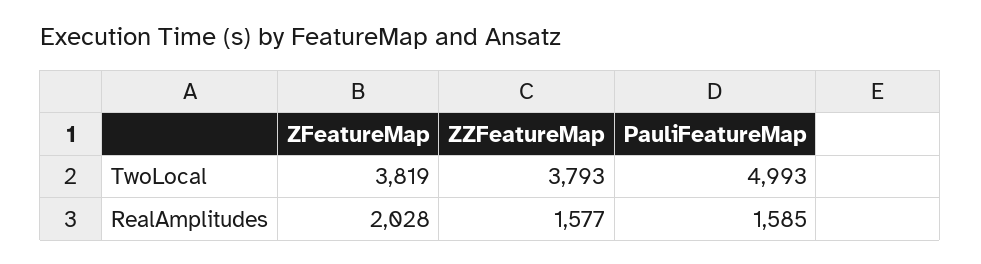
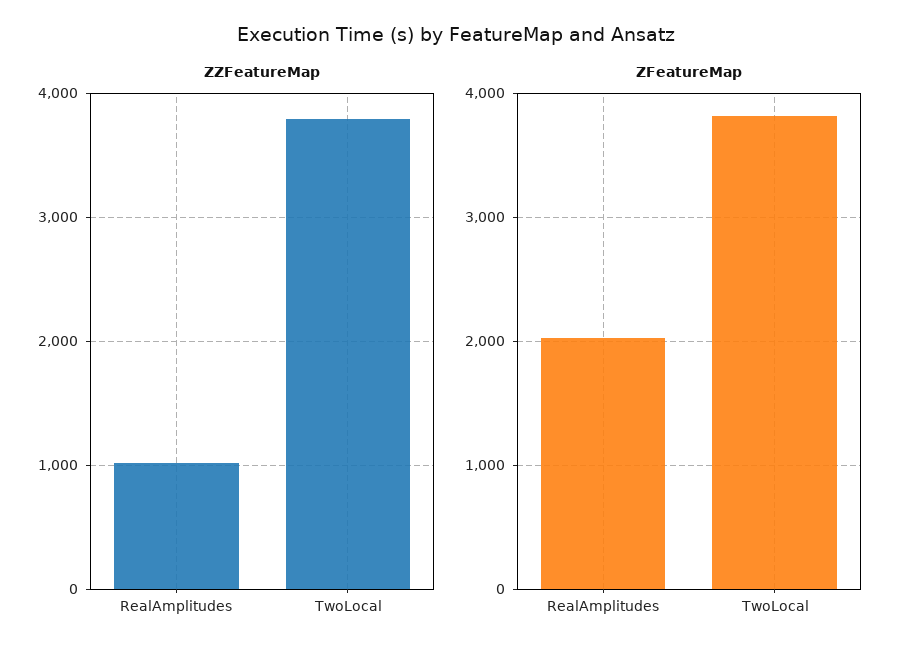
  {
    "ZFeatureMap": {
      "TwoLocal": 3819,
      "RealAmplitudes": 2028
    },
    "ZZFeatureMap": {
      "TwoLocal": 3793,
-     "RealAmplitudes": 1577
+     "RealAmplitudes": 1000
-   },
+   }
-   "PauliFeatureMap": {
-     "TwoLocal": 4993,
-     "RealAmplitudes": 1585
-   }
  }

